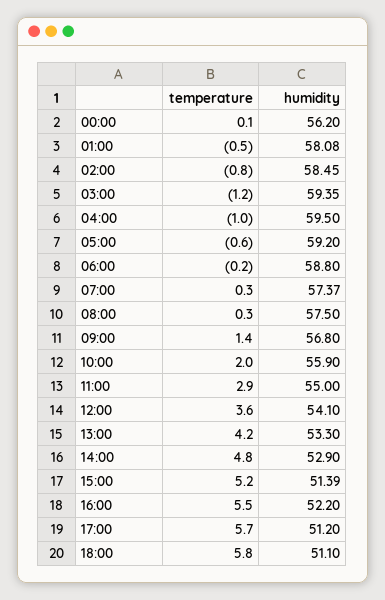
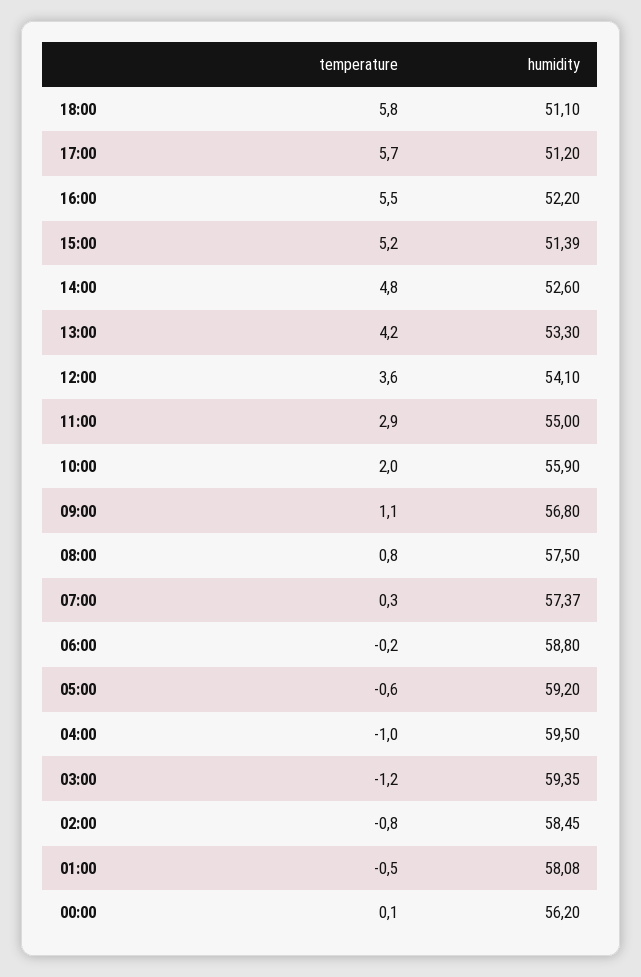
  {
    "temperature": {
      "00:00": 0.1,
      "01:00": -0.5,
      "02:00": -0.8,
      "03:00": -1.2,
      "04:00": -1,
      "05:00": -0.6,
      "06:00": -0.2,
      "07:00": 0.3,
-     "08:00": 0.3,
+     "08:00": 0.8,
-     "09:00": 1.4,
+     "09:00": 1.1,
      "10:00": 2,
      "11:00": 2.9,
      "12:00": 3.6,
      "13:00": 4.2,
      "14:00": 4.8,
      "15:00": 5.2,
      "16:00": 5.5,
      "17:00": 5.7,
      "18:00": 5.8
    },
    "humidity": {
      "00:00": 56.2,
      "01:00": 58.08,
      "02:00": 58.45,
      "03:00": 59.35,
      "04:00": 59.5,
      "05:00": 59.2,
      "06:00": 58.8,
      "07:00": 57.37,
      "08:00": 57.5,
      "09:00": 56.8,
      "10:00": 55.9,
      "11:00": 55,
      "12:00": 54.1,
      "13:00": 53.3,
-     "14:00": 52.9,
+     "14:00": 52.6,
      "15:00": 51.39,
      "16:00": 52.2,
      "17:00": 51.2,
      "18:00": 51.1
    }
  }

